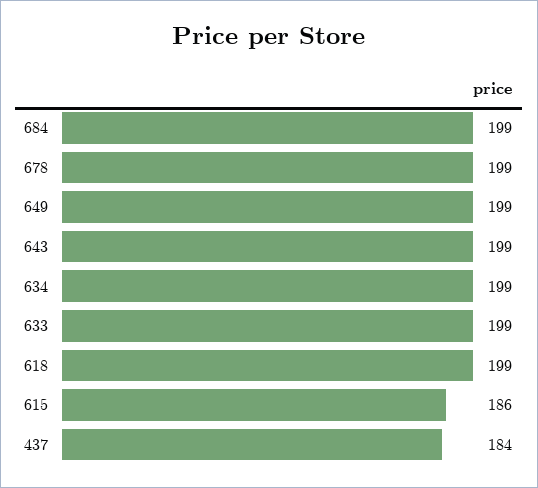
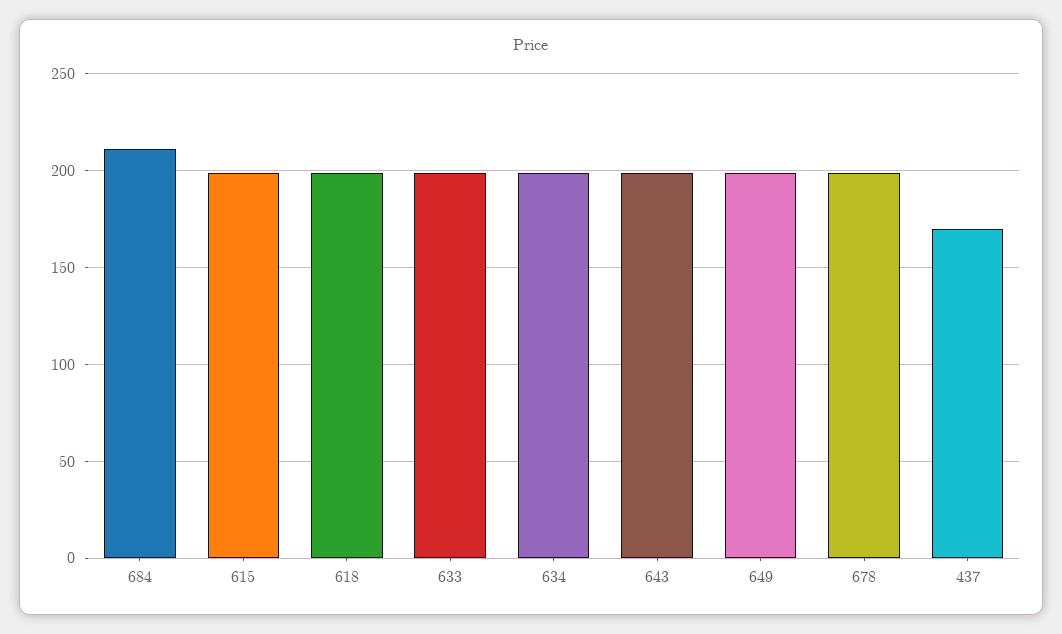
  {
-   "684": 199,
+   "684": 210,
    "678": 199,
    "649": 199,
    "643": 199,
    "634": 199,
    "633": 199,
    "618": 199,
-   "615": 186,
+   "615": 200,
-   "437": 184
+   "437": 170
  }

